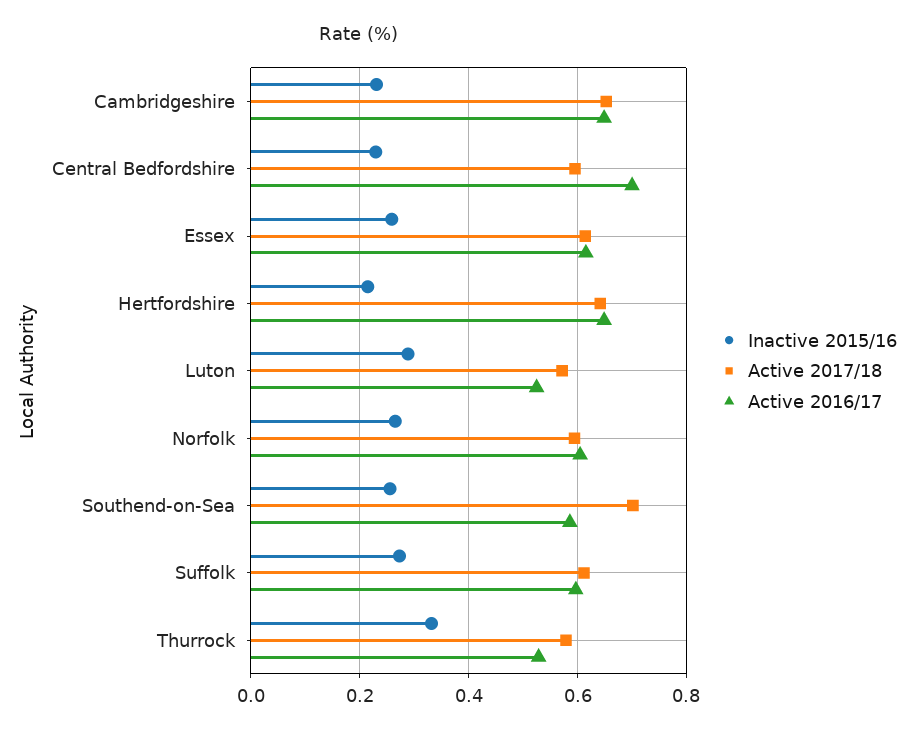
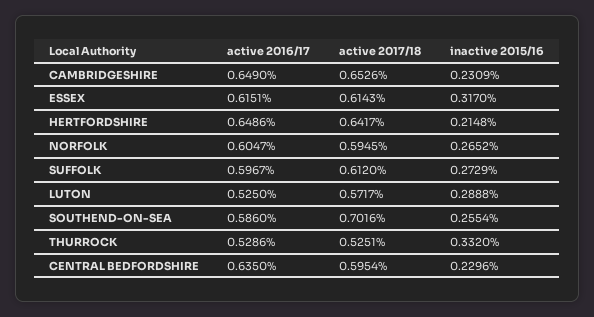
  {
    "Inactive 2015/16": {
      "Cambridgeshire": 0.2309,
      "Central Bedfordshire": 0.2296,
-     "Essex": 0.26,
+     "Essex": 0.317,
      "Hertfordshire": 0.2148,
      "Luton": 0.2888,
      "Norfolk": 0.2652,
      "Southend-on-Sea": 0.2554,
      "Suffolk": 0.2729,
      "Thurrock": 0.332
    },
    "Active 2017/18": {
      "Cambridgeshire": 0.6526,
      "Central Bedfordshire": 0.5954,
      "Essex": 0.6143,
      "Hertfordshire": 0.6417,
      "Luton": 0.5717,
      "Norfolk": 0.5945,
      "Southend-on-Sea": 0.7016,
      "Suffolk": 0.612,
-     "Thurrock": 0.58
+     "Thurrock": 0.5251
    },
    "Active 2016/17": {
      "Cambridgeshire": 0.649,
-     "Central Bedfordshire": 0.7,
+     "Central Bedfordshire": 0.635,
      "Essex": 0.6151,
      "Hertfordshire": 0.6486,
      "Luton": 0.525,
      "Norfolk": 0.6047,
      "Southend-on-Sea": 0.586,
      "Suffolk": 0.5967,
      "Thurrock": 0.5286
    }
  }

